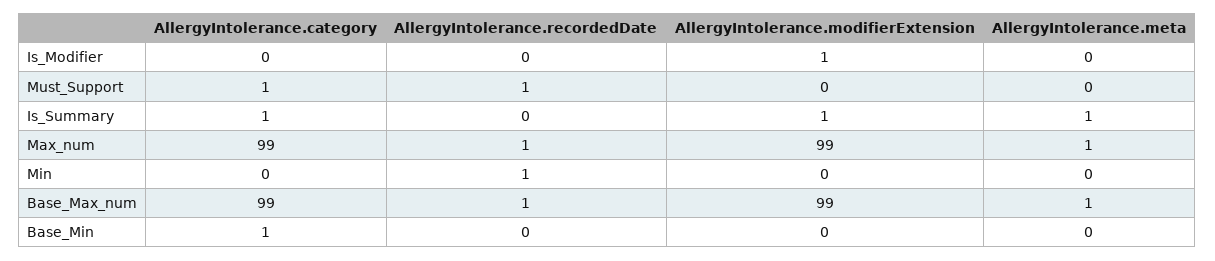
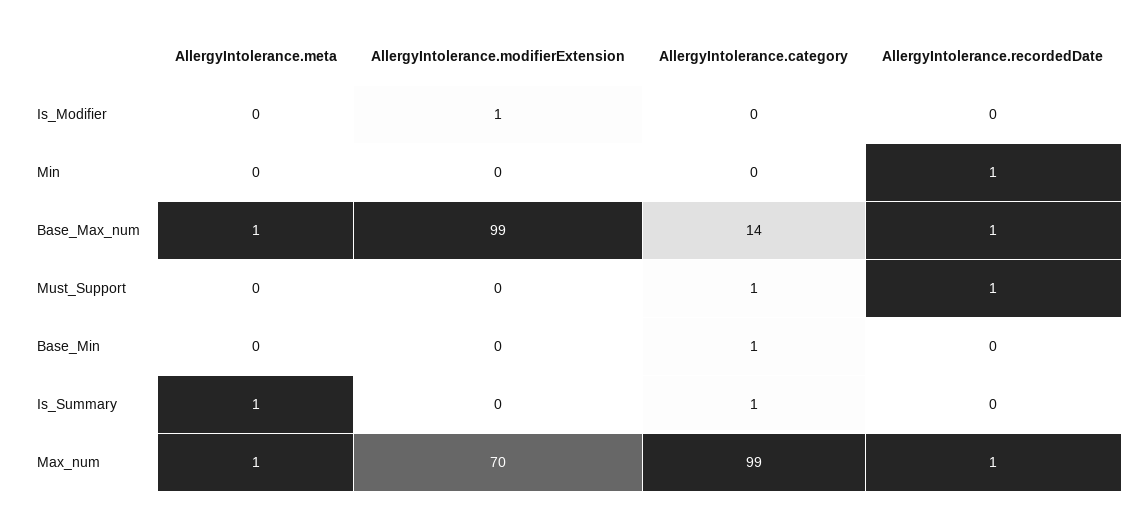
  {
    "AllergyIntolerance.category": {
      "Is_Modifier": 0,
      "Must_Support": 1,
      "Is_Summary": 1,
      "Max_num": 99,
      "Min": 0,
-     "Base_Max_num": 99,
+     "Base_Max_num": 14,
      "Base_Min": 1
    },
    "AllergyIntolerance.recordedDate": {
      "Is_Modifier": 0,
      "Must_Support": 1,
      "Is_Summary": 0,
      "Max_num": 1,
      "Min": 1,
      "Base_Max_num": 1,
      "Base_Min": 0
    },
    "AllergyIntolerance.modifierExtension": {
      "Is_Modifier": 1,
      "Must_Support": 0,
-     "Is_Summary": 1,
+     "Is_Summary": 0,
-     "Max_num": 99,
+     "Max_num": 70,
      "Min": 0,
      "Base_Max_num": 99,
      "Base_Min": 0
    },
    "AllergyIntolerance.meta": {
      "Is_Modifier": 0,
      "Must_Support": 0,
      "Is_Summary": 1,
      "Max_num": 1,
      "Min": 0,
      "Base_Max_num": 1,
      "Base_Min": 0
    }
  }

